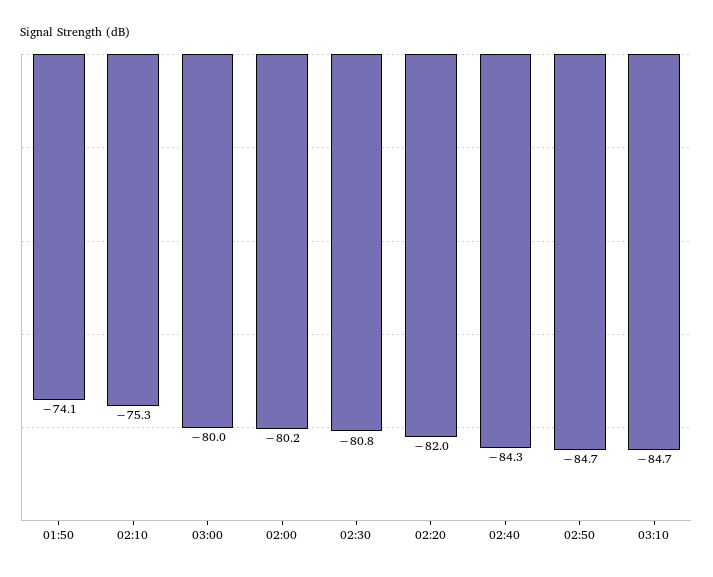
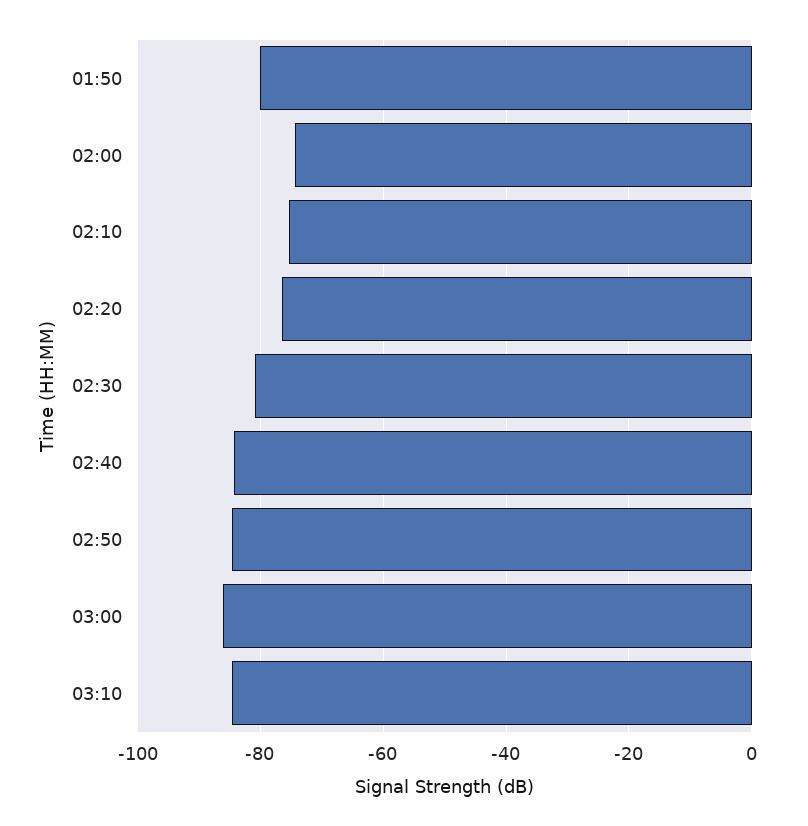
  {
-   "01:50": -74.1,
+   "01:50": -80,
    "02:10": -75.3,
-   "03:00": -80,
+   "03:00": -86,
-   "02:00": -80.2,
+   "02:00": -74,
    "02:30": -80.8,
-   "02:20": -82,
+   "02:20": -76,
    "02:40": -84.3,
    "02:50": -84.7,
    "03:10": -84.7
  }

